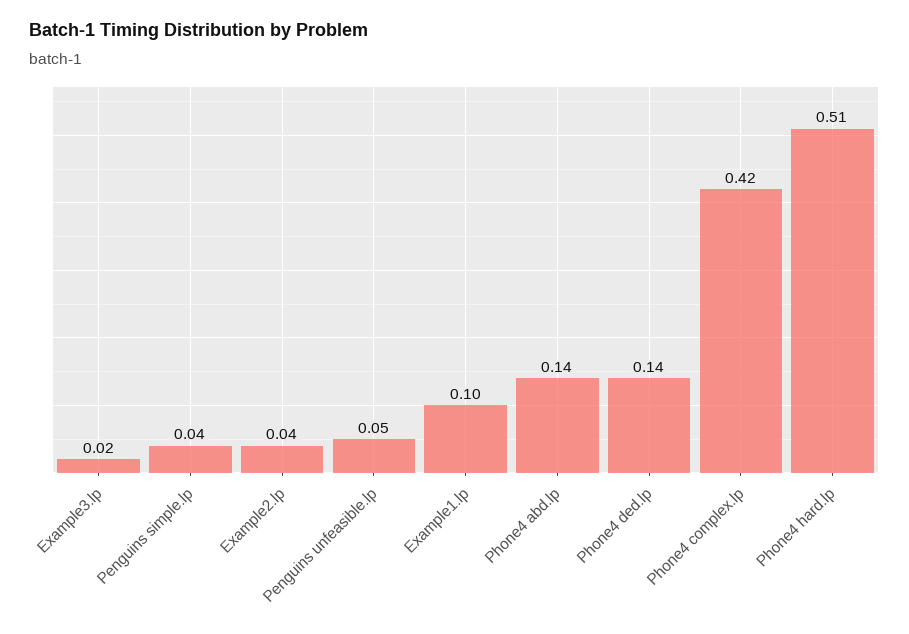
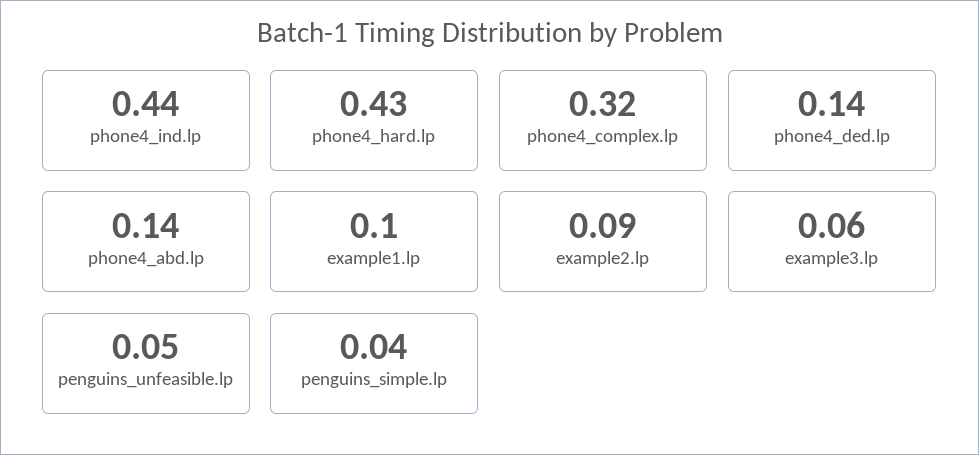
  {
-   "Example3.lp": 0.02,
+   "Example3.lp": 0.06,
    "Penguins simple.lp": 0.04,
-   "Example2.lp": 0.04,
+   "Example2.lp": 0.09,
    "Penguins unfeasible.lp": 0.05,
    "Example1.lp": 0.1,
    "Phone4 abd.lp": 0.14,
    "Phone4 ded.lp": 0.14,
-   "Phone4 complex.lp": 0.42,
+   "Phone4 complex.lp": 0.32,
-   "Phone4 hard.lp": 0.51
+   "Phone4 hard.lp": 0.43,
+   "phone4_ind.lp": 0.44
  }

